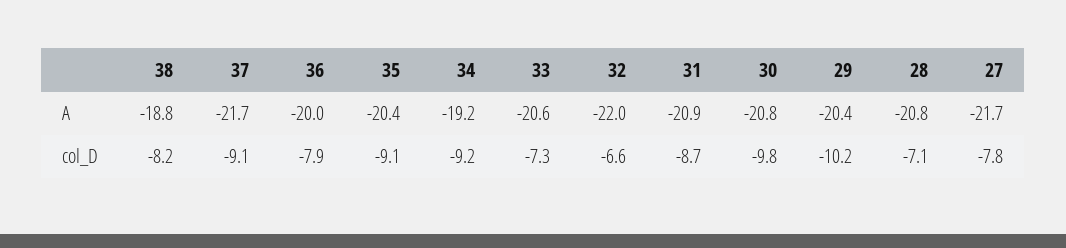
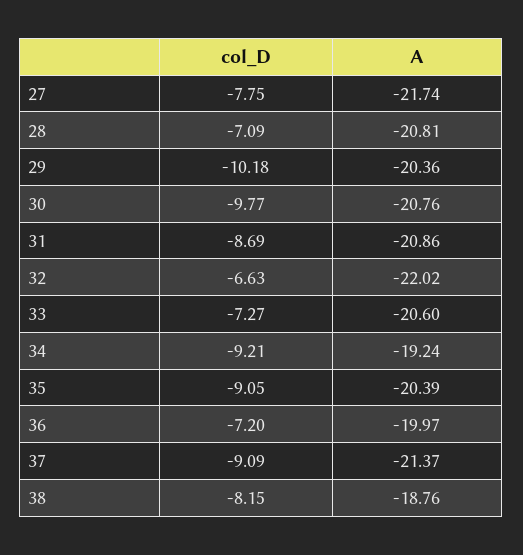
  {
    "38": {
      "A": -18.76,
      "col_D": -8.15
    },
    "37": {
-     "A": -21.7,
+     "A": -21.37,
      "col_D": -9.09
    },
    "36": {
      "A": -19.97,
-     "col_D": -7.9
+     "col_D": -7.2
    },
    "35": {
      "A": -20.39,
      "col_D": -9.05
    },
    "34": {
      "A": -19.24,
      "col_D": -9.21
    },
    "33": {
      "A": -20.6,
      "col_D": -7.27
    },
    "32": {
      "A": -22.02,
      "col_D": -6.63
    },
    "31": {
      "A": -20.86,
      "col_D": -8.69
    },
    "30": {
      "A": -20.76,
      "col_D": -9.77
    },
    "29": {
      "A": -20.36,
      "col_D": -10.18
    },
    "28": {
      "A": -20.81,
      "col_D": -7.09
    },
    "27": {
      "A": -21.74,
      "col_D": -7.75
    }
  }

